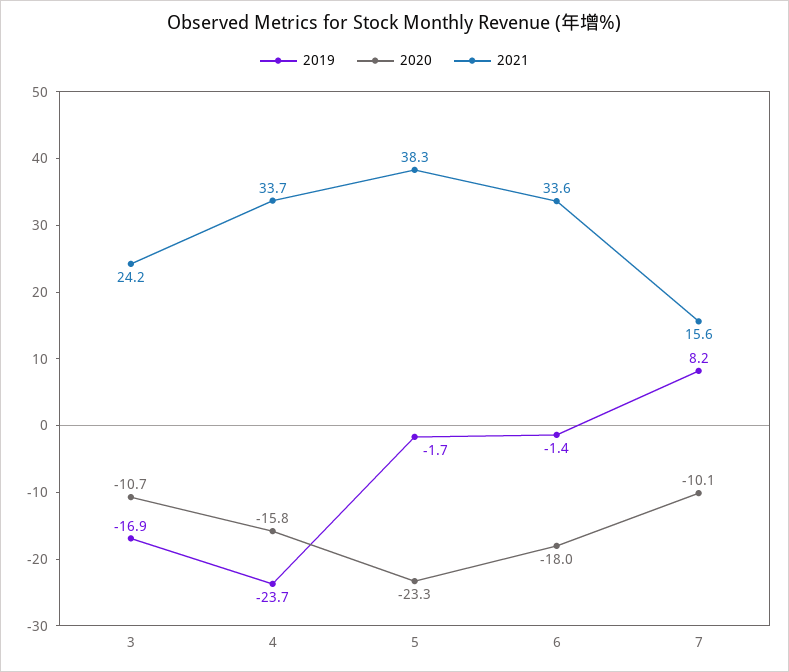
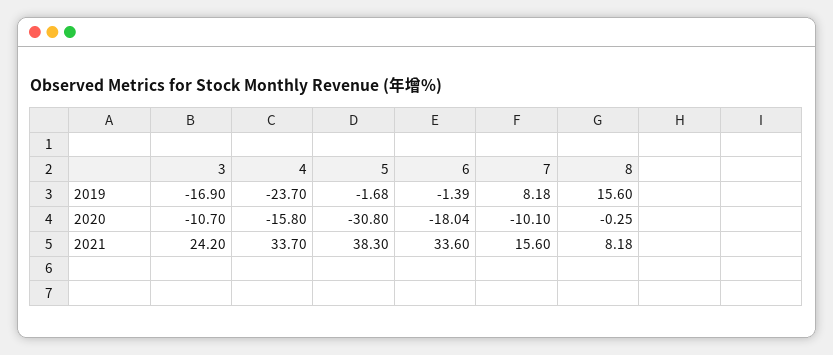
  {
    "2019": {
      "3": -16.9,
      "4": -23.7,
      "5": -1.68,
      "6": -1.39,
-     "7": 8.18
+     "7": 8.18,
+     "8": 15.6
    },
    "2020": {
      "3": -10.7,
      "4": -15.8,
-     "5": -23.3,
+     "5": -30.8,
      "6": -18.04,
-     "7": -10.1
+     "7": -10.1,
+     "8": -0.25
    },
    "2021": {
      "3": 24.2,
      "4": 33.7,
      "5": 38.3,
      "6": 33.6,
-     "7": 15.6
+     "7": 15.6,
+     "8": 8.18
    }
  }

